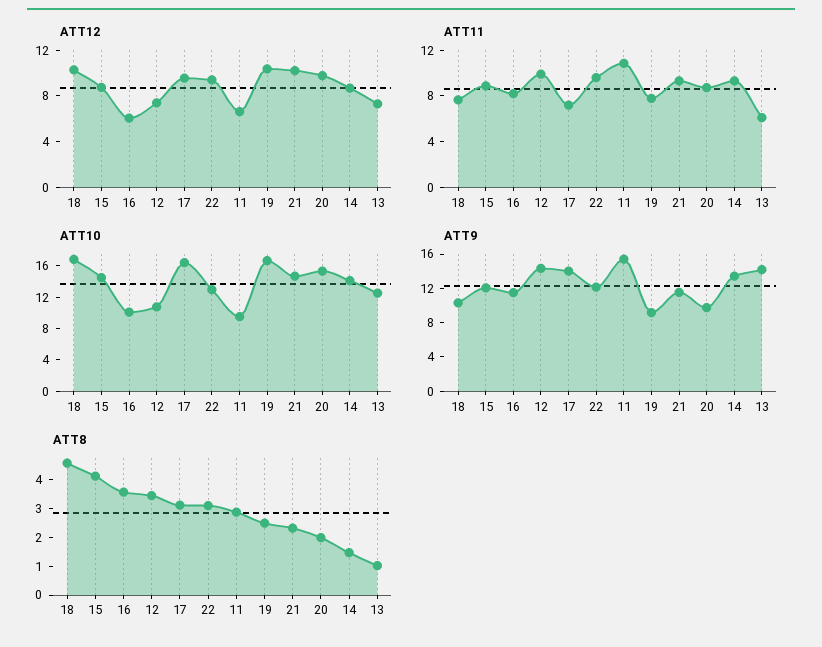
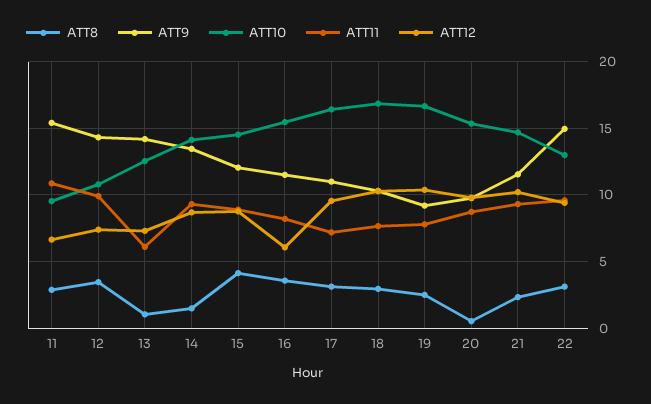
  {
    "ATT12": {
      "18": 10.5,
      "15": 9,
      "16": 6,
      "12": 7.5,
      "17": 9.5,
      "22": 9.5,
      "11": 6.5,
      "19": 10.5,
      "21": 10,
      "20": 10,
      "14": 8.5,
      "13": 7.5
    },
    "ATT11": {
      "18": 7.5,
      "15": 9,
      "16": 8,
      "12": 10,
      "17": 7,
      "22": 9.5,
      "11": 11,
      "19": 8,
      "21": 9.5,
      "20": 8.5,
      "14": 9.5,
      "13": 6
    },
    "ATT10": {
      "18": 17,
      "15": 14.5,
-     "16": 10,
+     "16": 15.5,
      "12": 11,
      "17": 16.5,
      "22": 13,
      "11": 9.5,
      "19": 16.5,
      "21": 14.5,
      "20": 15.5,
      "14": 14,
      "13": 12.5
    },
    "ATT9": {
      "18": 10.5,
      "15": 12,
      "16": 11.5,
      "12": 14.5,
-     "17": 14,
+     "17": 11,
-     "22": 12,
+     "22": 15,
      "11": 15.5,
      "19": 9,
      "21": 11.5,
      "20": 10,
      "14": 13.5,
      "13": 14
    },
    "ATT8": {
-     "18": 4.5,
+     "18": 3,
      "15": 4,
      "16": 3.5,
      "12": 3.5,
      "17": 3,
      "22": 3,
      "11": 3,
      "19": 2.5,
      "21": 2.5,
-     "20": 2,
+     "20": 0.5,
      "14": 1.5,
      "13": 1
    }
  }

